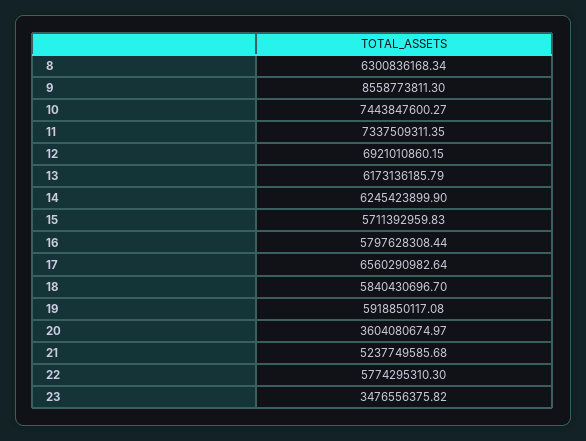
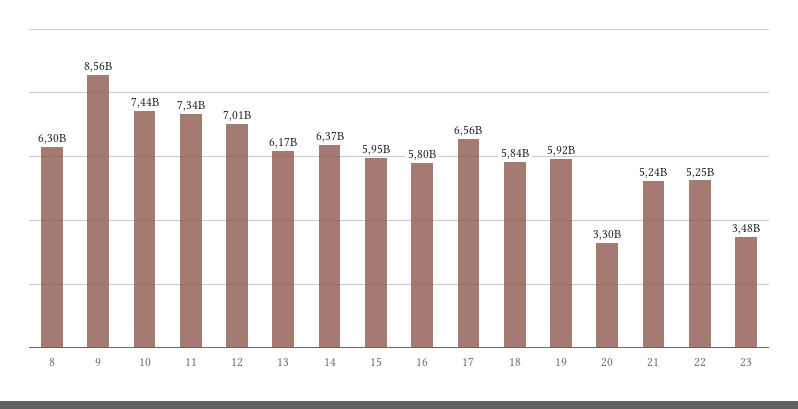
  {
    "8": 6300836168.34,
    "9": 8558773811.3,
    "10": 7443847600.27,
    "11": 7337509311.35,
-   "12": 6921010860.15,
+   "12": 7010000000,
    "13": 6173136185.79,
-   "14": 6245423899.9,
+   "14": 6370000000,
-   "15": 5711392959.83,
+   "15": 5950000000,
    "16": 5797628308.44,
    "17": 6560290982.64,
    "18": 5840430696.7,
    "19": 5918850117.08,
-   "20": 3604080674.97,
+   "20": 3300000000,
    "21": 5237749585.68,
-   "22": 5774295310.3,
+   "22": 5250000000,
    "23": 3476556375.82
  }

